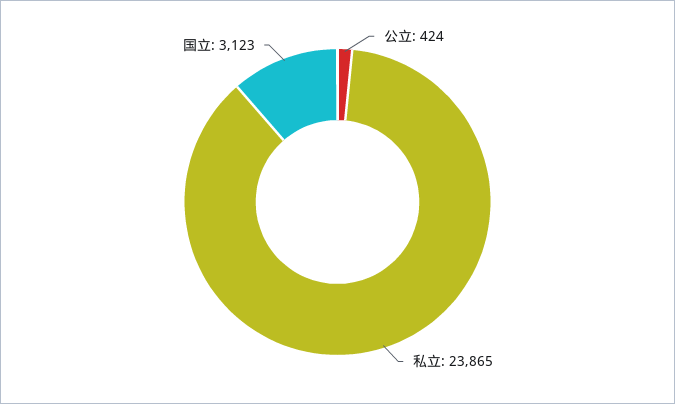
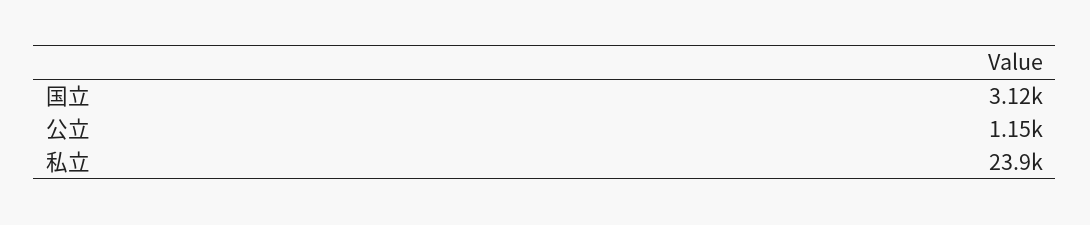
  {
-   "公立": 424,
+   "公立": 1150,
    "私立": 23865,
    "国立": 3123
  }

